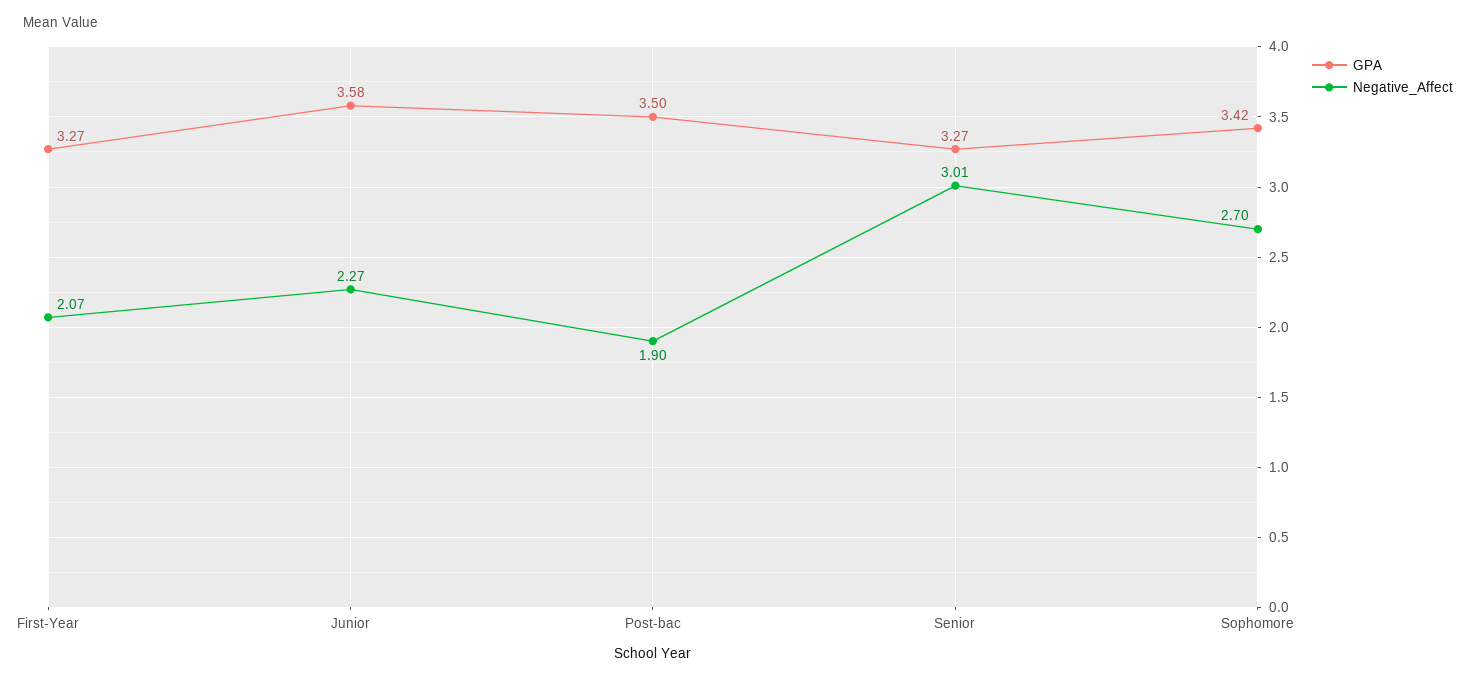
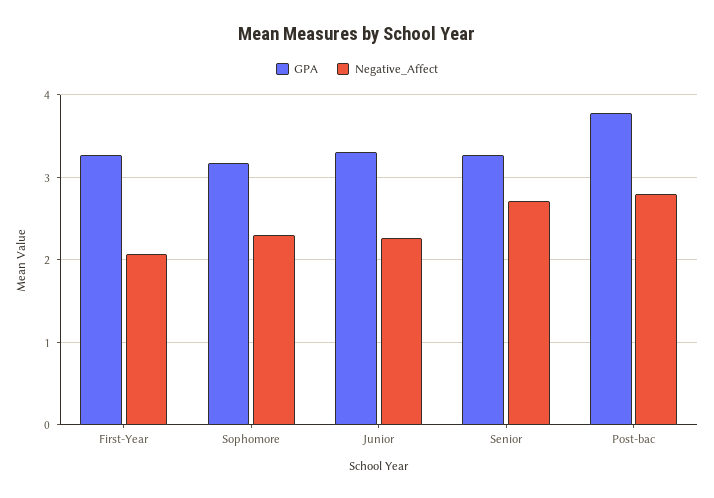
  {
    "GPA": {
      "First-Year": 3.27,
-     "Junior": 3.58,
+     "Junior": 3.3,
-     "Post-bac": 3.5,
+     "Post-bac": 3.8,
      "Senior": 3.27,
-     "Sophomore": 3.42
+     "Sophomore": 3.2
    },
    "Negative_Affect": {
      "First-Year": 2.07,
      "Junior": 2.27,
-     "Post-bac": 1.9,
+     "Post-bac": 2.8,
-     "Senior": 3.01,
+     "Senior": 2.7,
-     "Sophomore": 2.7
+     "Sophomore": 2.3
    }
  }

